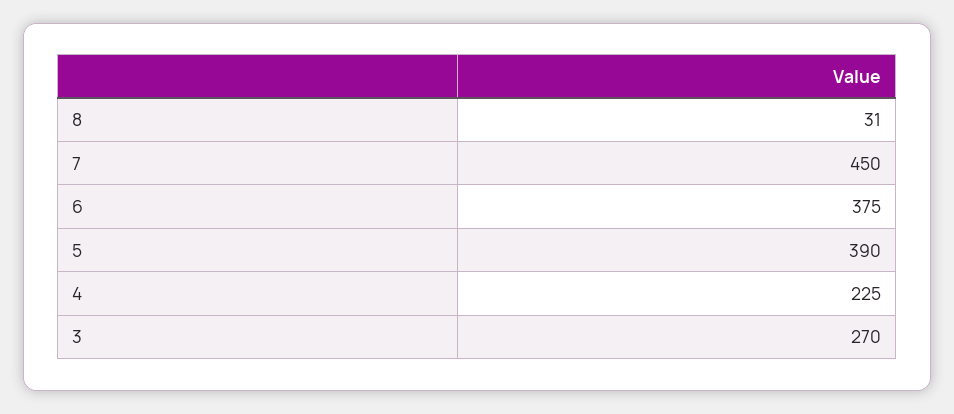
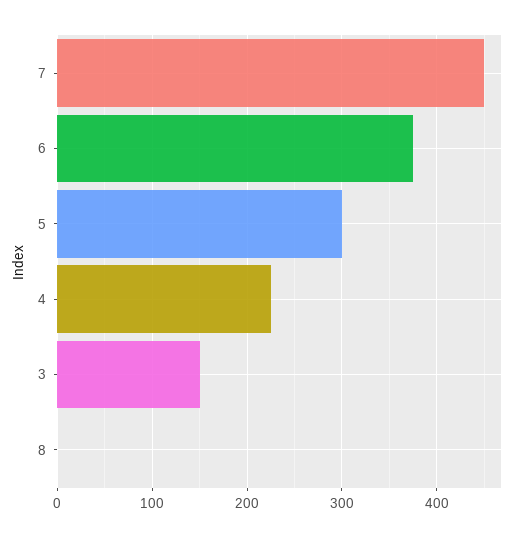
  {
-   "8": 31,
+   "8": 0,
    "7": 450,
    "6": 375,
-   "5": 390,
+   "5": 300,
    "4": 225,
-   "3": 270
+   "3": 150
  }

